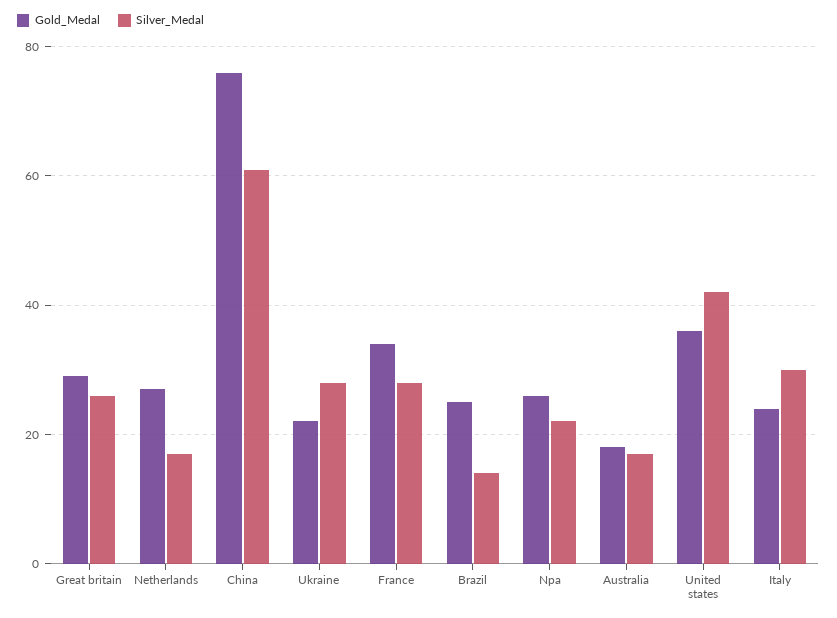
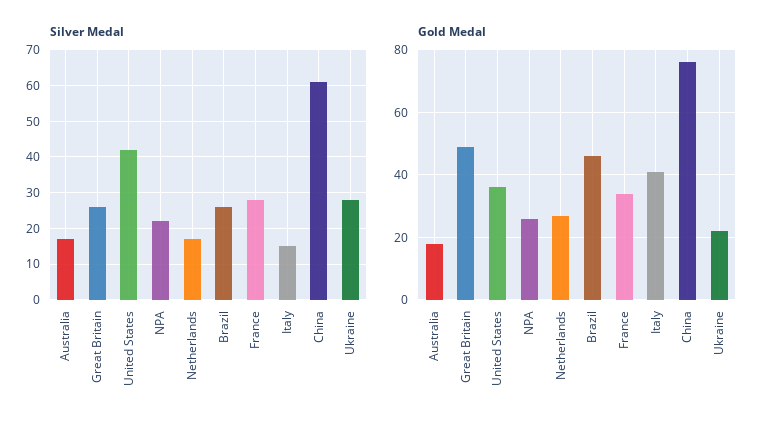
  {
    "Gold_Medal": {
-     "Great britain": 30,
+     "Great britain": 50,
      "Netherlands": 25,
      "China": 75,
      "Ukraine": 20,
      "France": 35,
-     "Brazil": 25,
+     "Brazil": 45,
      "Npa": 25,
      "Australia": 20,
      "United states": 35,
-     "Italy": 25
+     "Italy": 40
    },
    "Silver_Medal": {
      "Great britain": 25,
      "Netherlands": 15,
      "China": 60,
      "Ukraine": 30,
      "France": 30,
-     "Brazil": 15,
+     "Brazil": 25,
      "Npa": 20,
      "Australia": 15,
      "United states": 40,
-     "Italy": 30
+     "Italy": 15
    }
  }

